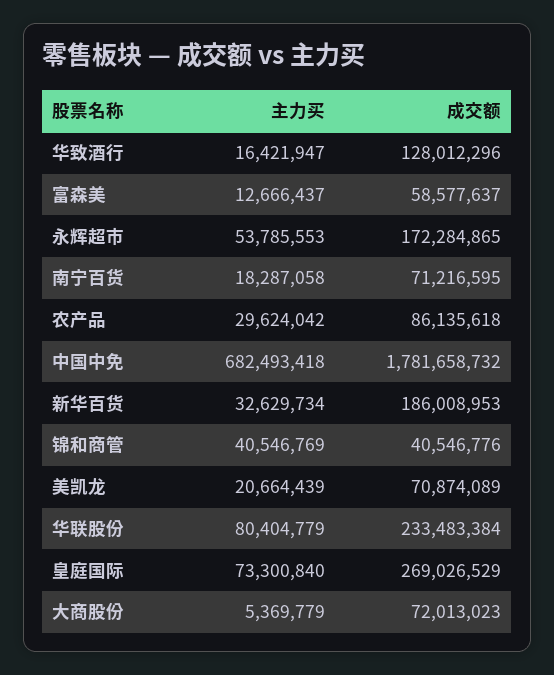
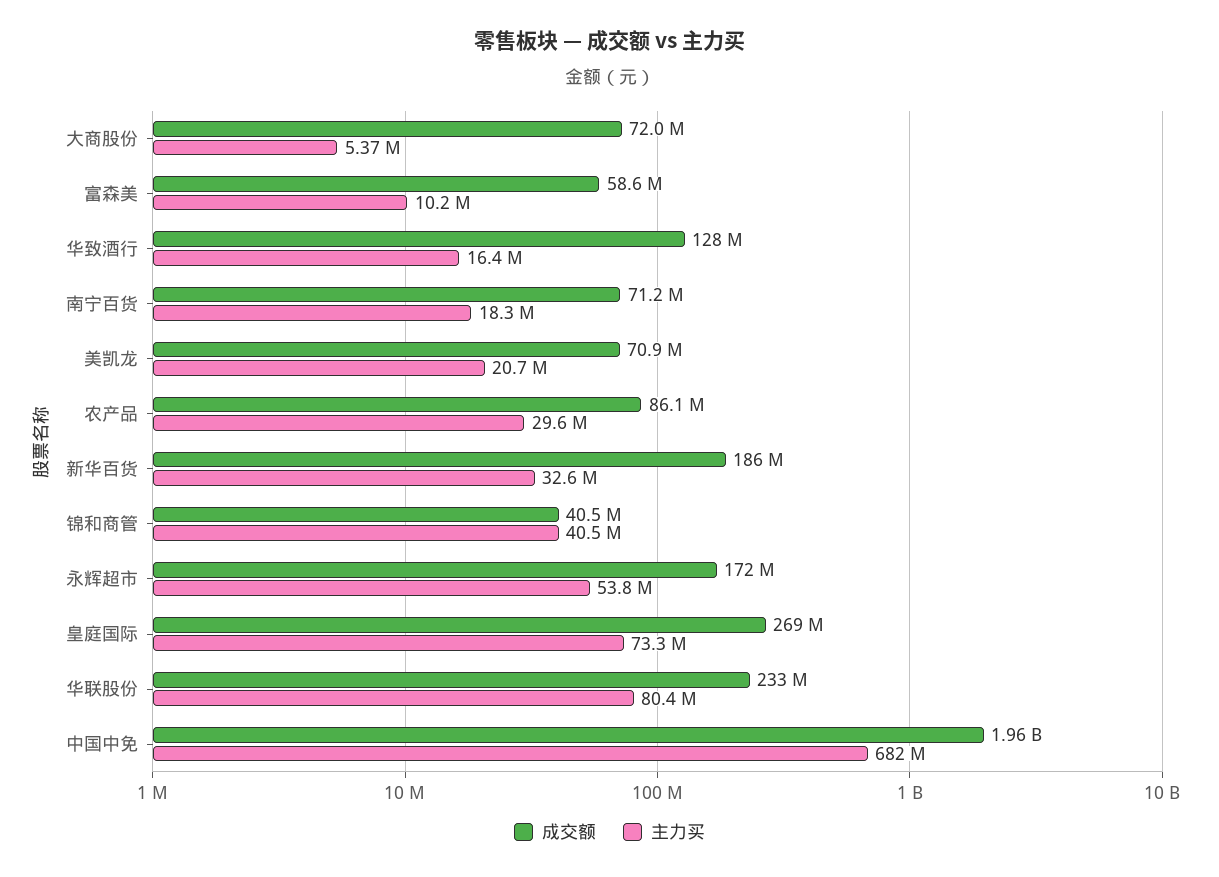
  {
    "主力买": {
      "华致酒行": 16421947,
-     "富森美": 12666437,
+     "富森美": 10200000,
      "永辉超市": 53785553,
      "南宁百货": 18287058,
      "农产品": 29624042,
      "中国中免": 682493418,
      "新华百货": 32629734,
      "锦和商管": 40546769,
      "美凯龙": 20664439,
      "华联股份": 80404779,
      "皇庭国际": 73300840,
      "大商股份": 5369779
    },
    "成交额": {
      "华致酒行": 128012296,
      "富森美": 58577637,
      "永辉超市": 172284865,
      "南宁百货": 71216595,
      "农产品": 86135618,
-     "中国中免": 1781658732,
+     "中国中免": 1960000000,
      "新华百货": 186008953,
      "锦和商管": 40546776,
      "美凯龙": 70874089,
      "华联股份": 233483384,
      "皇庭国际": 269026529,
      "大商股份": 72013023
    }
  }

